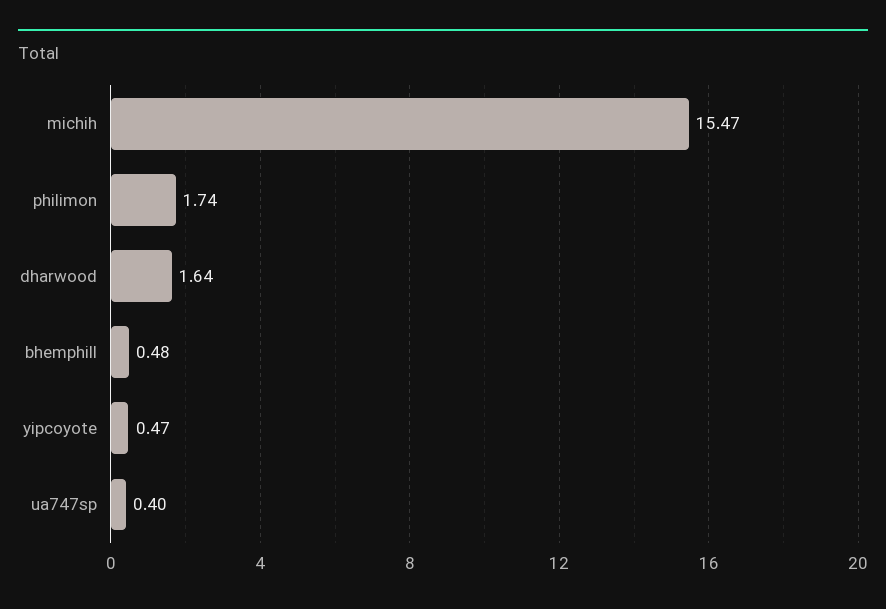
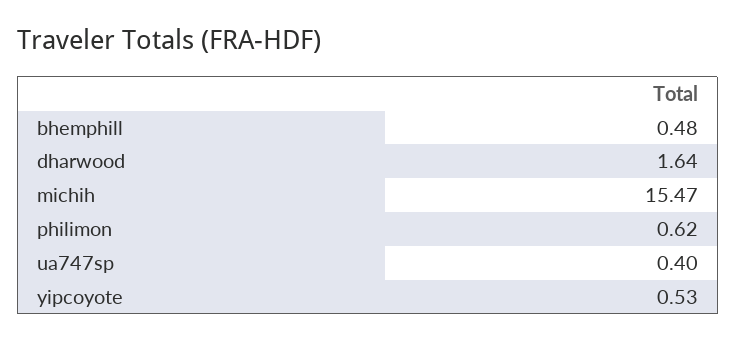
  {
    "michih": 15.47,
-   "philimon": 1.74,
+   "philimon": 0.62,
    "dharwood": 1.64,
    "bhemphill": 0.48,
-   "yipcoyote": 0.47,
+   "yipcoyote": 0.53,
    "ua747sp": 0.4
  }

